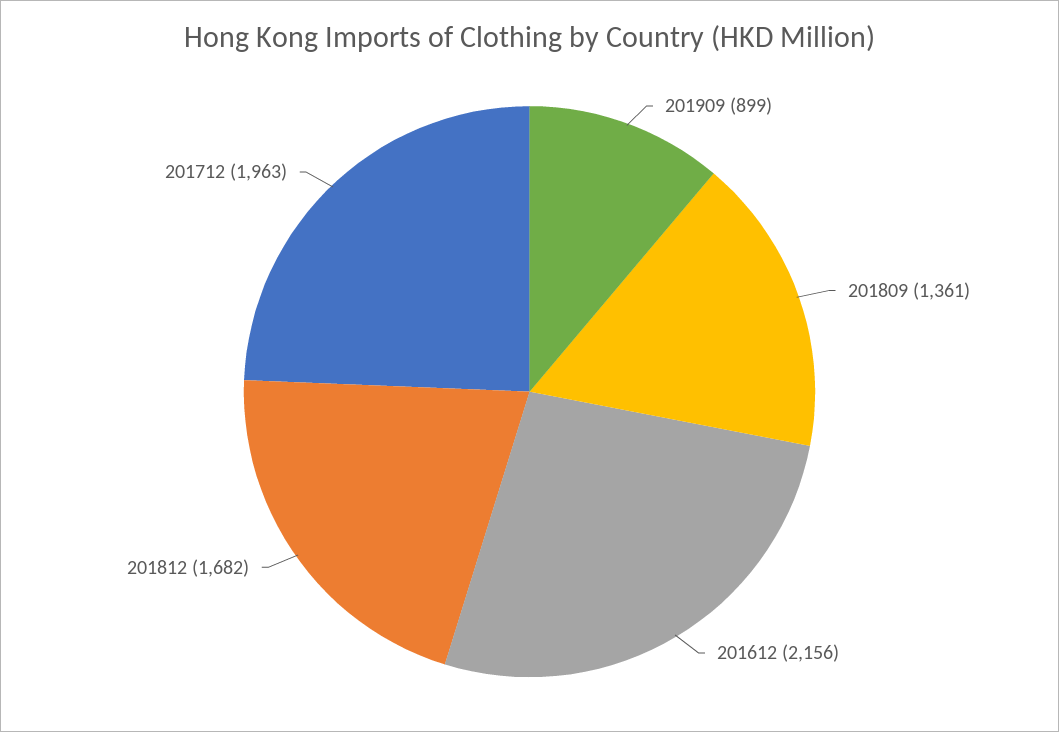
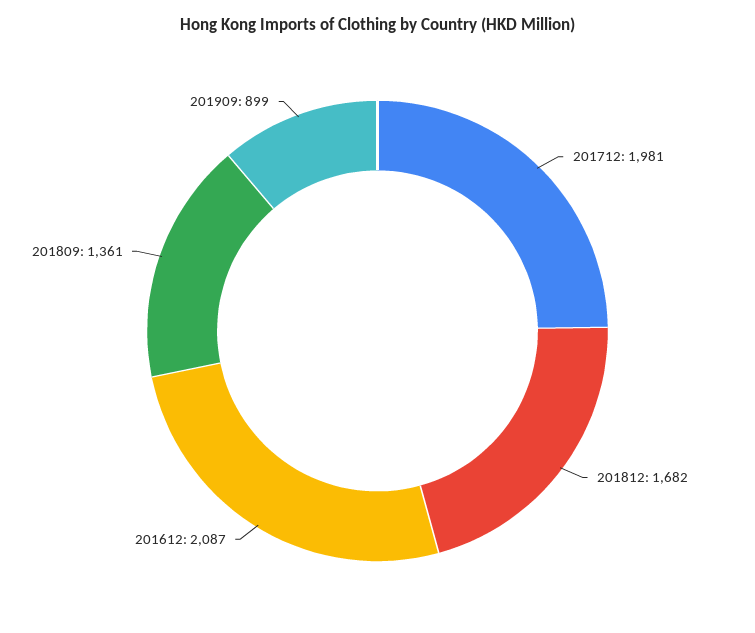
  {
    "201909": 899,
    "201809": 1361,
-   "201612": 2156,
+   "201612": 2087,
    "201812": 1682,
-   "201712": 1963
+   "201712": 1981
  }

